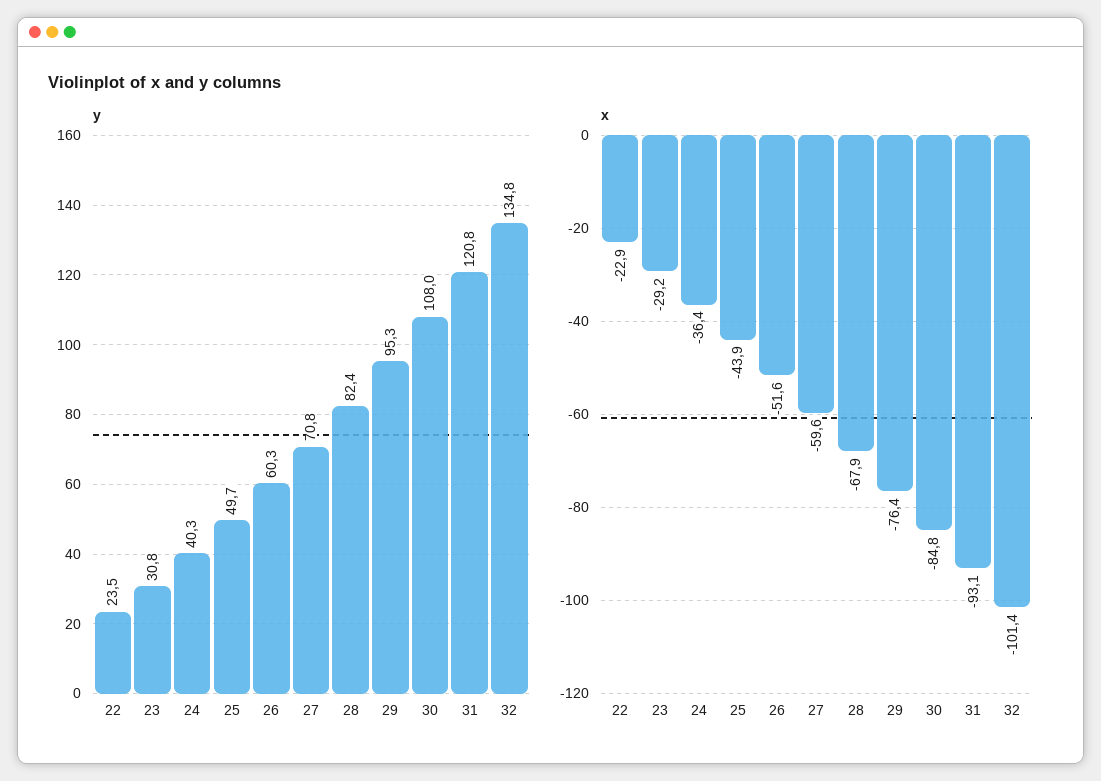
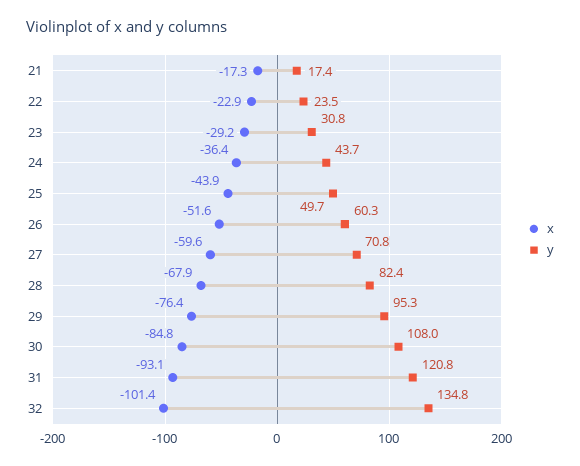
  {
    "y": {
      "22": 23.5,
      "23": 30.8,
-     "24": 40.3,
+     "24": 43.7,
      "25": 49.7,
      "26": 60.3,
      "27": 70.8,
      "28": 82.4,
      "29": 95.3,
      "30": 108,
      "31": 120.8,
-     "32": 134.8
+     "32": 134.8,
+     "21": 17.4
    },
    "x": {
      "22": -22.9,
      "23": -29.2,
      "24": -36.4,
      "25": -43.9,
      "26": -51.6,
      "27": -59.6,
      "28": -67.9,
      "29": -76.4,
      "30": -84.8,
      "31": -93.1,
-     "32": -101.4
+     "32": -101.4,
+     "21": -17.3
    }
  }

